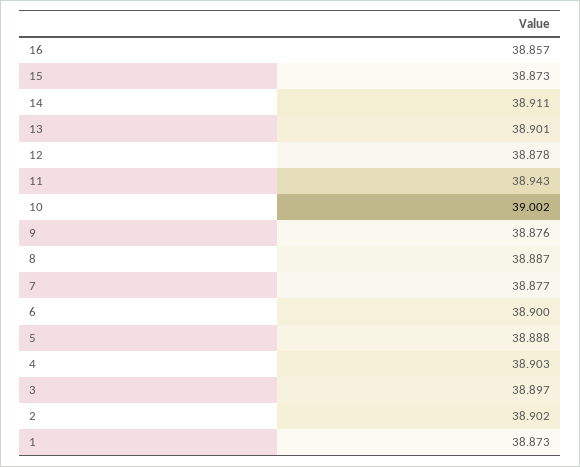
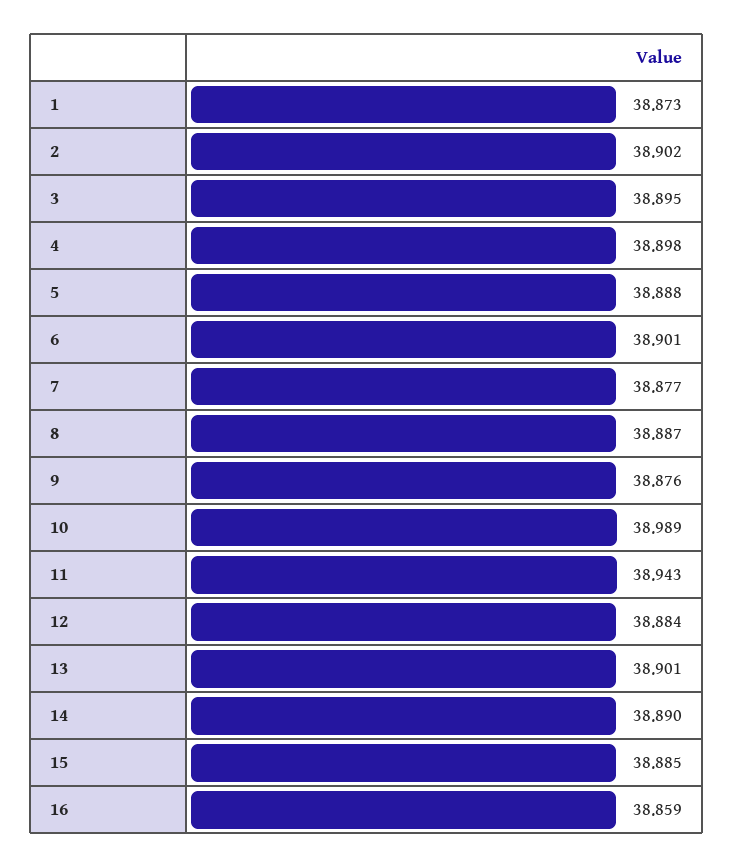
  {
-   "16": 38.857,
+   "16": 38.859,
-   "15": 38.873,
+   "15": 38.885,
-   "14": 38.911,
+   "14": 38.89,
    "13": 38.901,
-   "12": 38.878,
+   "12": 38.884,
    "11": 38.943,
-   "10": 39.002,
+   "10": 38.989,
    "9": 38.876,
    "8": 38.887,
    "7": 38.877,
-   "6": 38.9,
+   "6": 38.901,
    "5": 38.888,
-   "4": 38.903,
+   "4": 38.898,
-   "3": 38.897,
+   "3": 38.895,
    "2": 38.902,
    "1": 38.873
  }

